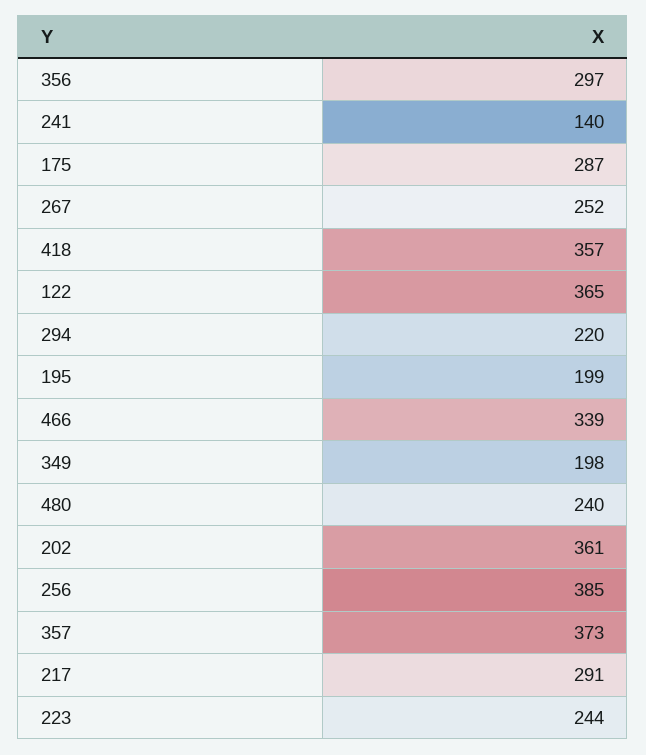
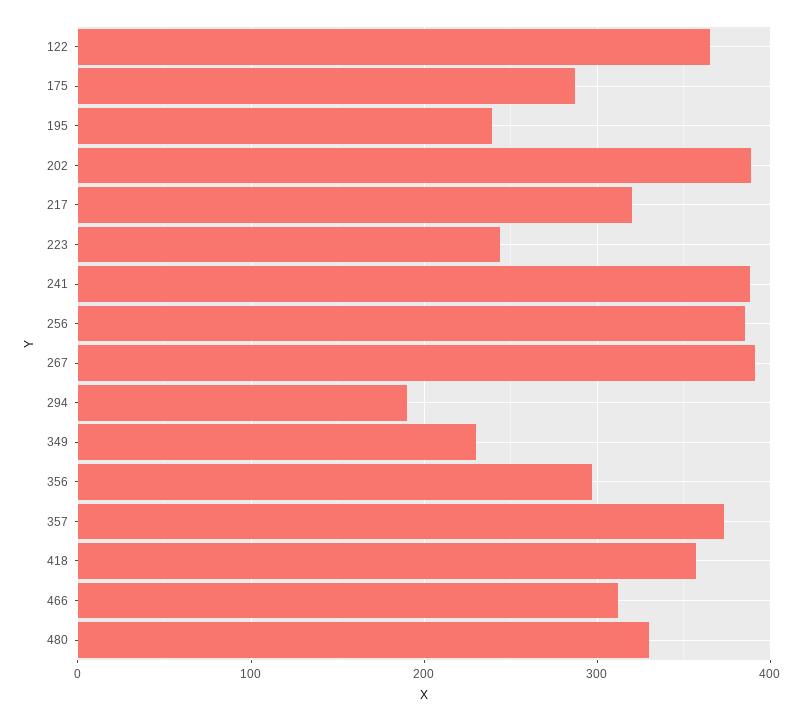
  {
    "356": 297,
-   "241": 140,
+   "241": 390,
    "175": 287,
-   "267": 252,
+   "267": 390,
    "418": 357,
    "122": 365,
-   "294": 220,
+   "294": 190,
-   "195": 199,
+   "195": 240,
-   "466": 339,
+   "466": 310,
-   "349": 198,
+   "349": 230,
-   "480": 240,
+   "480": 330,
-   "202": 361,
+   "202": 390,
    "256": 385,
    "357": 373,
-   "217": 291,
+   "217": 320,
    "223": 244
  }

